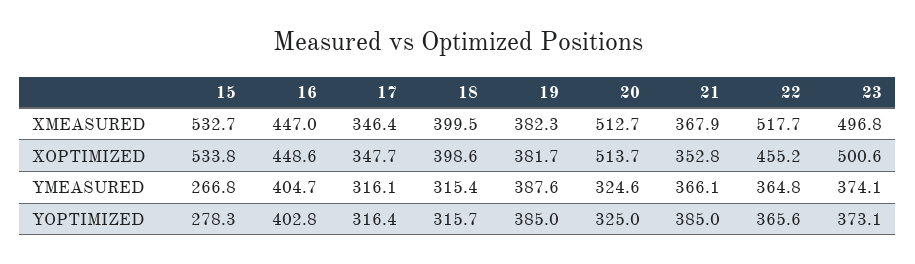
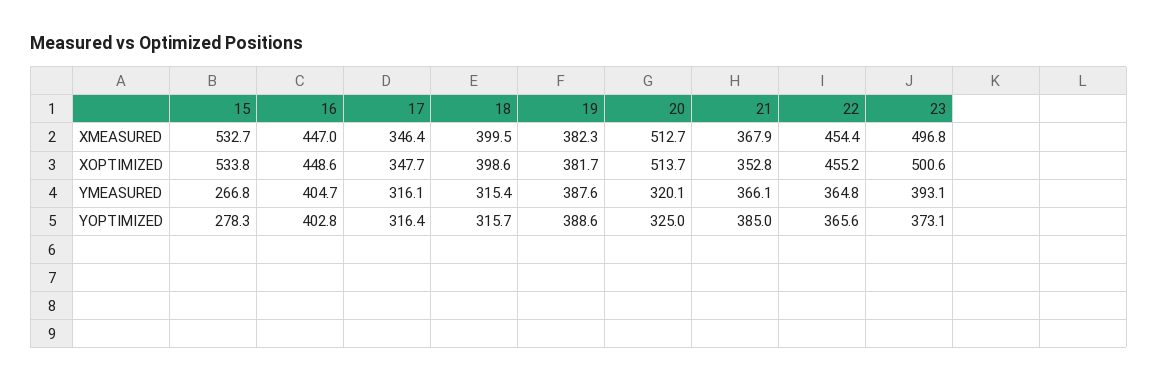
  {
    "15": {
      "XMEASURED": 532.7,
      "XOPTIMIZED": 533.8,
      "YMEASURED": 266.8,
      "YOPTIMIZED": 278.3
    },
    "16": {
      "XMEASURED": 447,
      "XOPTIMIZED": 448.6,
      "YMEASURED": 404.7,
      "YOPTIMIZED": 402.8
    },
    "17": {
      "XMEASURED": 346.4,
      "XOPTIMIZED": 347.7,
      "YMEASURED": 316.1,
      "YOPTIMIZED": 316.4
    },
    "18": {
      "XMEASURED": 399.5,
      "XOPTIMIZED": 398.6,
      "YMEASURED": 315.4,
      "YOPTIMIZED": 315.7
    },
    "19": {
      "XMEASURED": 382.3,
      "XOPTIMIZED": 381.7,
      "YMEASURED": 387.6,
-     "YOPTIMIZED": 385
+     "YOPTIMIZED": 388.6
    },
    "20": {
      "XMEASURED": 512.7,
      "XOPTIMIZED": 513.7,
-     "YMEASURED": 324.6,
+     "YMEASURED": 320.1,
      "YOPTIMIZED": 325
    },
    "21": {
      "XMEASURED": 367.9,
      "XOPTIMIZED": 352.8,
      "YMEASURED": 366.1,
      "YOPTIMIZED": 385
    },
    "22": {
-     "XMEASURED": 517.7,
+     "XMEASURED": 454.4,
      "XOPTIMIZED": 455.2,
      "YMEASURED": 364.8,
      "YOPTIMIZED": 365.6
    },
    "23": {
      "XMEASURED": 496.8,
      "XOPTIMIZED": 500.6,
-     "YMEASURED": 374.1,
+     "YMEASURED": 393.1,
      "YOPTIMIZED": 373.1
    }
  }

